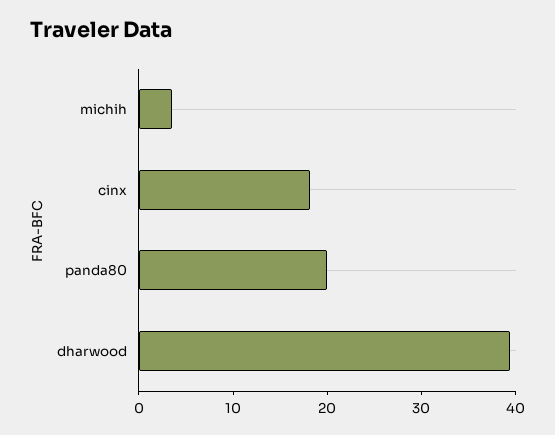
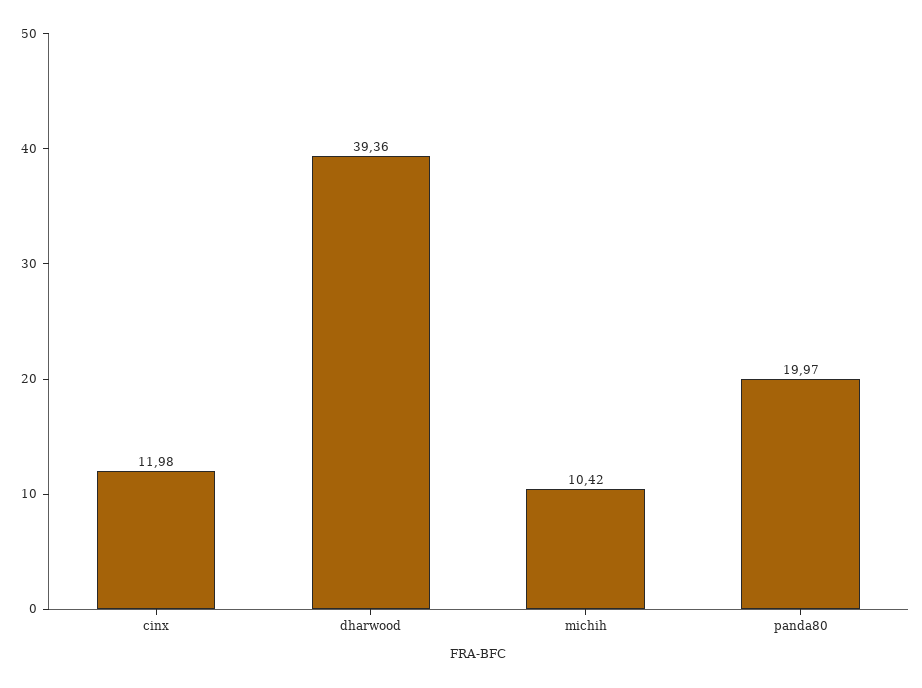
  {
-   "michih": 4,
+   "michih": 10.42,
-   "cinx": 18,
+   "cinx": 11.98,
    "panda80": 19.97,
    "dharwood": 39.36
  }

